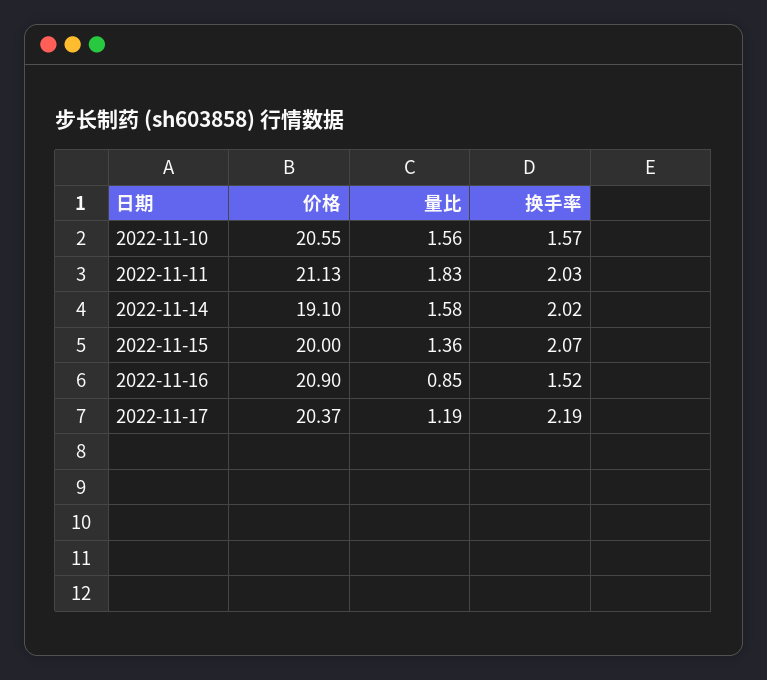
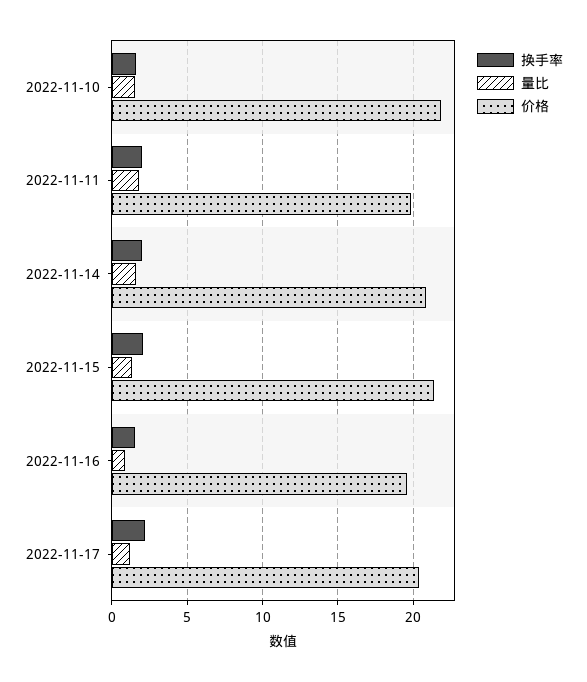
  {
    "价格": {
-     "2022-11-10": 20.55,
+     "2022-11-10": 22,
-     "2022-11-11": 21.13,
+     "2022-11-11": 20,
-     "2022-11-14": 19.1,
+     "2022-11-14": 21,
-     "2022-11-15": 20,
+     "2022-11-15": 21.5,
-     "2022-11-16": 20.9,
+     "2022-11-16": 19.5,
      "2022-11-17": 20.37
    },
    "量比": {
      "2022-11-10": 1.56,
      "2022-11-11": 1.83,
      "2022-11-14": 1.58,
      "2022-11-15": 1.36,
      "2022-11-16": 0.85,
      "2022-11-17": 1.19
    },
    "换手率": {
      "2022-11-10": 1.57,
      "2022-11-11": 2.03,
      "2022-11-14": 2.02,
      "2022-11-15": 2.07,
      "2022-11-16": 1.52,
      "2022-11-17": 2.19
    }
  }

